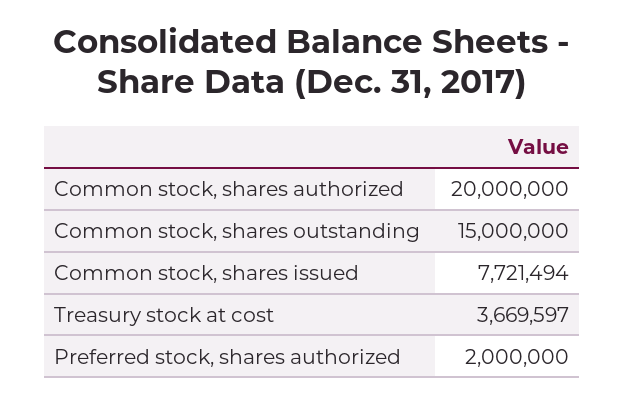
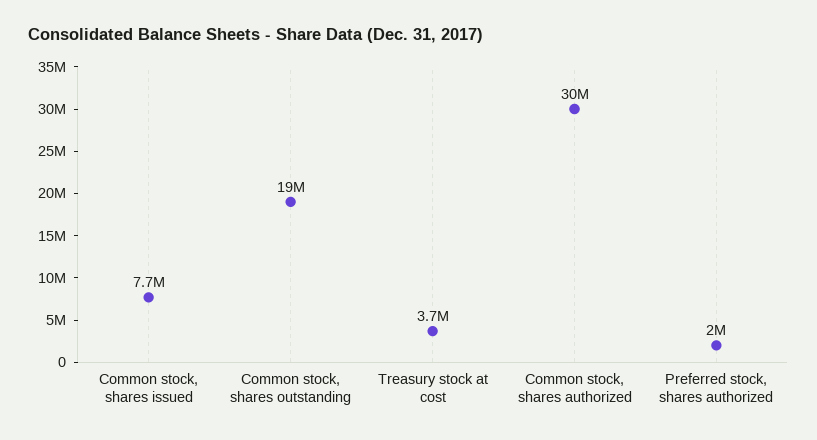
  {
-   "Common stock, shares authorized": 20000000,
+   "Common stock, shares authorized": 30000000,
-   "Common stock, shares outstanding": 15000000,
+   "Common stock, shares outstanding": 19000000,
    "Common stock, shares issued": 7721494,
    "Treasury stock at cost": 3669597,
    "Preferred stock, shares authorized": 2000000
  }

